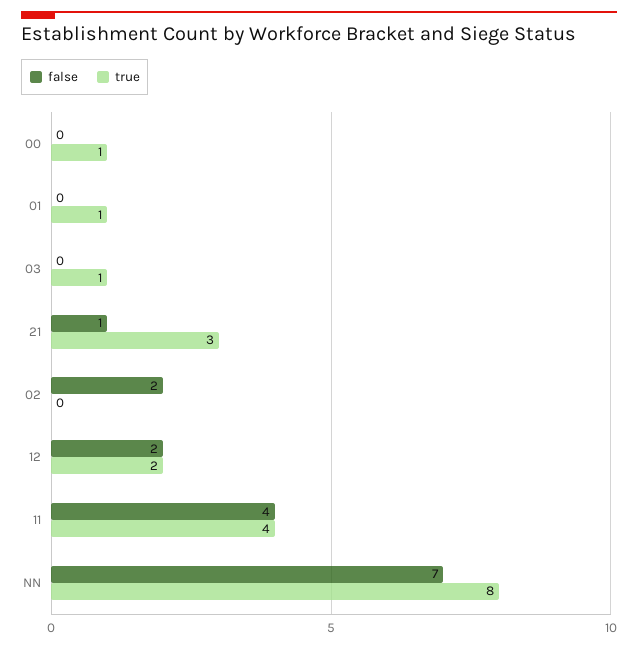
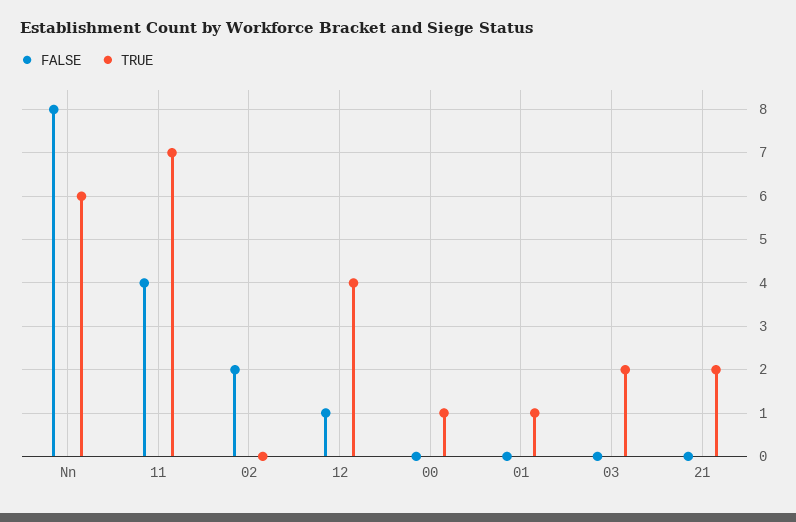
  {
    "false": {
      "00": 0,
      "01": 0,
      "03": 0,
-     "21": 1,
+     "21": 0,
      "02": 2,
-     "12": 2,
+     "12": 1,
      "11": 4,
-     "NN": 7
+     "NN": 8
    },
    "true": {
      "00": 1,
      "01": 1,
-     "03": 1,
+     "03": 2,
-     "21": 3,
+     "21": 2,
      "02": 0,
-     "12": 2,
+     "12": 4,
-     "11": 4,
+     "11": 7,
-     "NN": 8
+     "NN": 6
    }
  }

